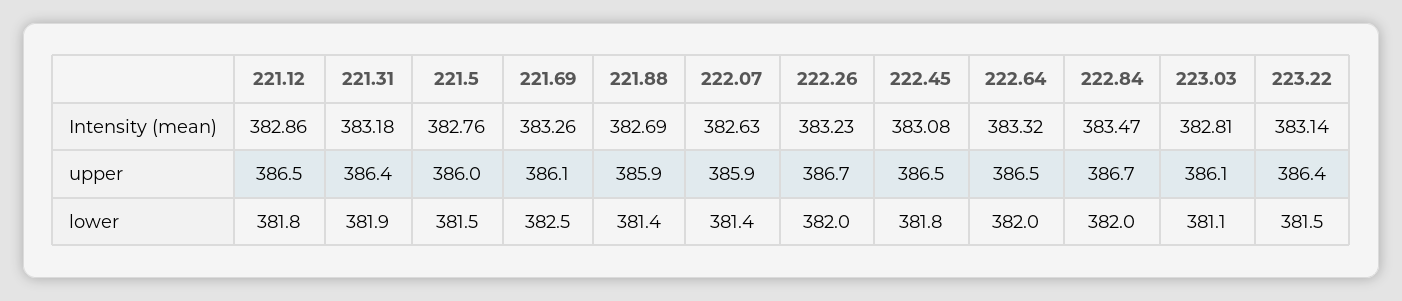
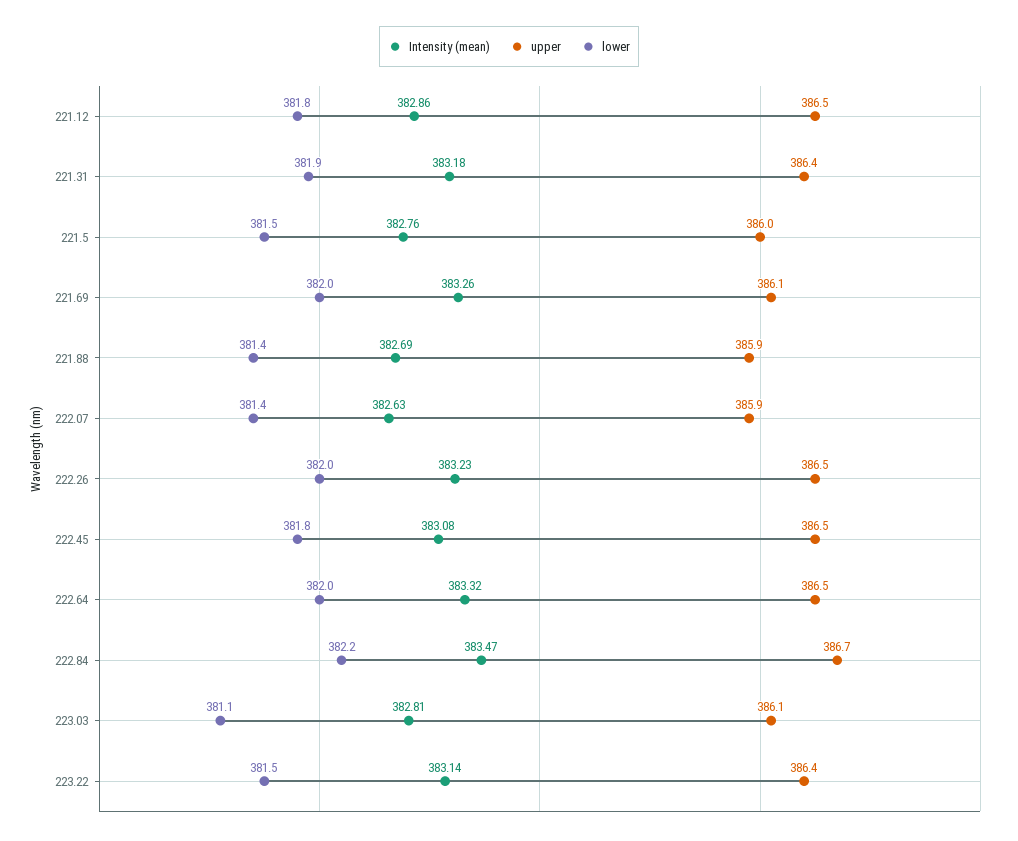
  {
    "Intensity (mean)": {
      "221.12": 382.86,
      "221.31": 383.18,
      "221.5": 382.76,
      "221.69": 383.26,
      "221.88": 382.69,
      "222.07": 382.63,
      "222.26": 383.23,
      "222.45": 383.08,
      "222.64": 383.32,
      "222.84": 383.47,
      "223.03": 382.81,
      "223.22": 383.14
    },
    "upper": {
      "221.12": 386.5,
      "221.31": 386.4,
      "221.5": 386,
      "221.69": 386.1,
      "221.88": 385.9,
      "222.07": 385.9,
-     "222.26": 386.7,
+     "222.26": 386.5,
      "222.45": 386.5,
      "222.64": 386.5,
      "222.84": 386.7,
      "223.03": 386.1,
      "223.22": 386.4
    },
    "lower": {
      "221.12": 381.8,
      "221.31": 381.9,
      "221.5": 381.5,
-     "221.69": 382.5,
+     "221.69": 382,
      "221.88": 381.4,
      "222.07": 381.4,
      "222.26": 382,
      "222.45": 381.8,
      "222.64": 382,
-     "222.84": 382,
+     "222.84": 382.2,
      "223.03": 381.1,
      "223.22": 381.5
    }
  }

